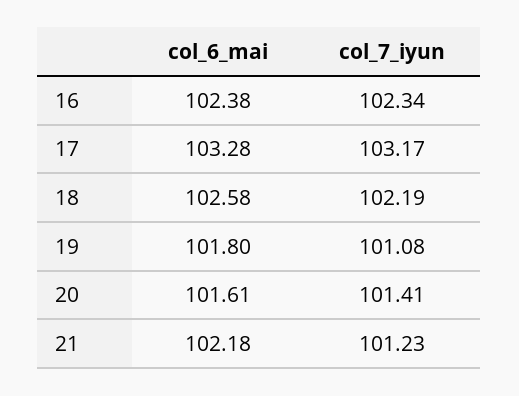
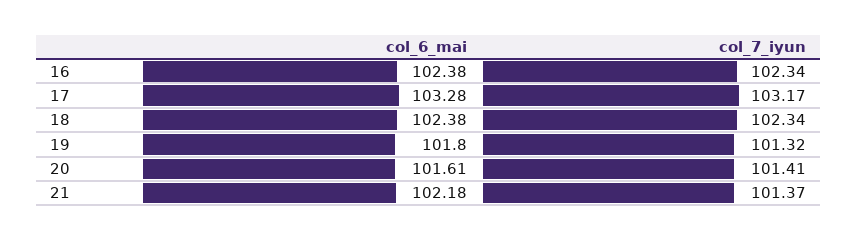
  {
    "col_6_mai": {
      "16": 102.38,
      "17": 103.28,
-     "18": 102.58,
+     "18": 102.38,
      "19": 101.8,
      "20": 101.61,
      "21": 102.18
    },
    "col_7_iyun": {
      "16": 102.34,
      "17": 103.17,
-     "18": 102.19,
+     "18": 102.34,
-     "19": 101.08,
+     "19": 101.32,
      "20": 101.41,
-     "21": 101.23
+     "21": 101.37
    }
  }

